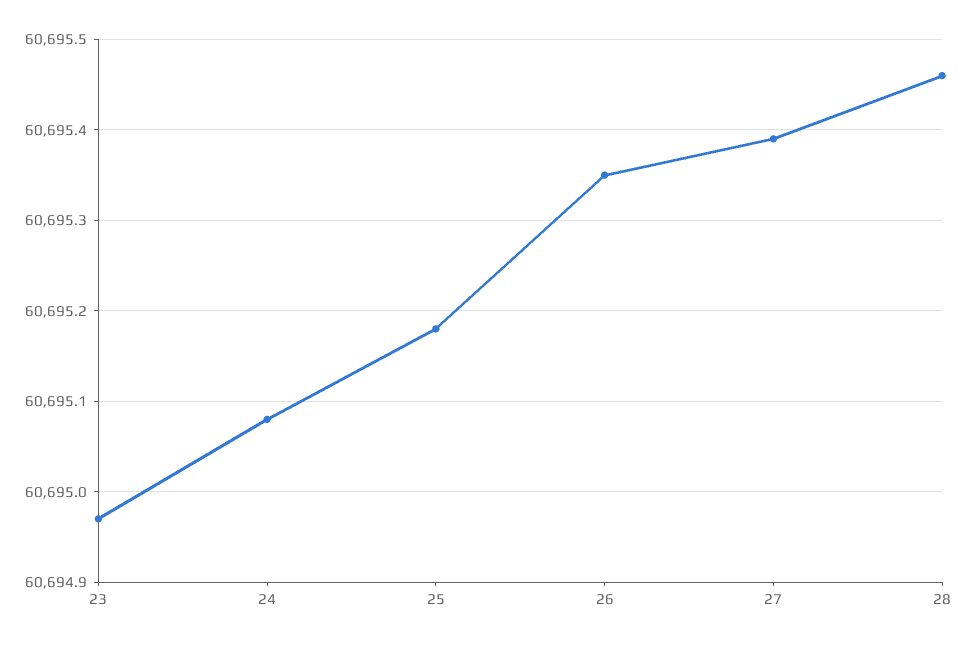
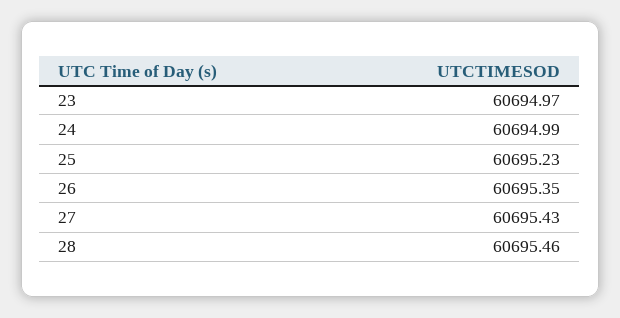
  {
    "23": 60694.97,
-   "24": 60695.08,
+   "24": 60694.99,
-   "25": 60695.18,
+   "25": 60695.23,
    "26": 60695.35,
-   "27": 60695.39,
+   "27": 60695.43,
    "28": 60695.46
  }

